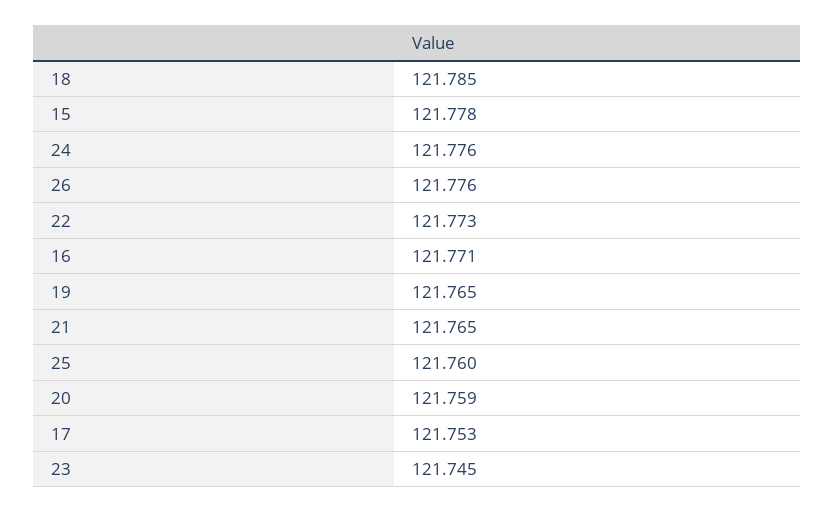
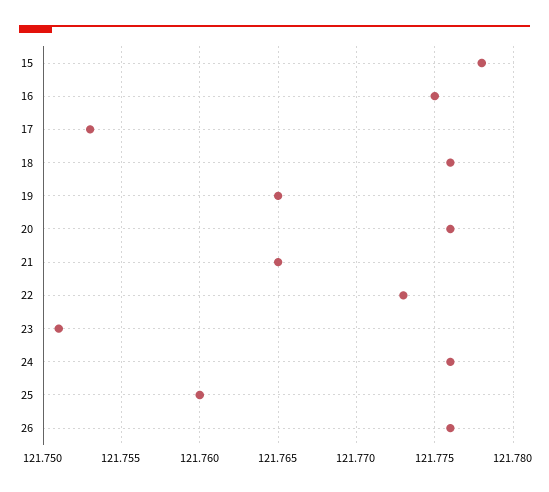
  {
-   "18": 121.785,
+   "18": 121.776,
    "15": 121.778,
    "24": 121.776,
    "26": 121.776,
    "22": 121.773,
-   "16": 121.771,
+   "16": 121.775,
    "19": 121.765,
    "21": 121.765,
    "25": 121.76,
-   "20": 121.759,
+   "20": 121.776,
    "17": 121.753,
-   "23": 121.745
+   "23": 121.751
  }

